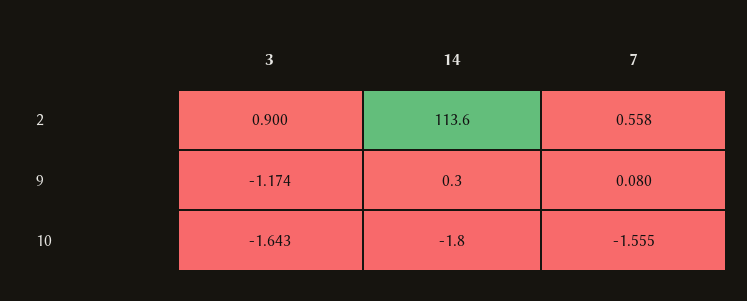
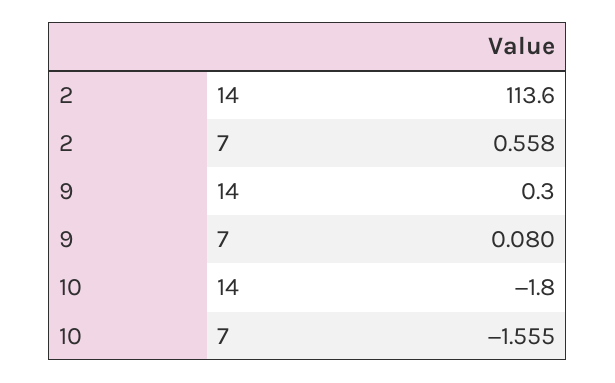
  {
-   "3": {
-     "2": 0.9,
-     "9": -1.174,
-     "10": -1.643
-   },
    "14": {
      "2": 113.6,
      "9": 0.3,
      "10": -1.8
    },
    "7": {
      "2": 0.558,
      "9": 0.08,
      "10": -1.555
    }
  }

